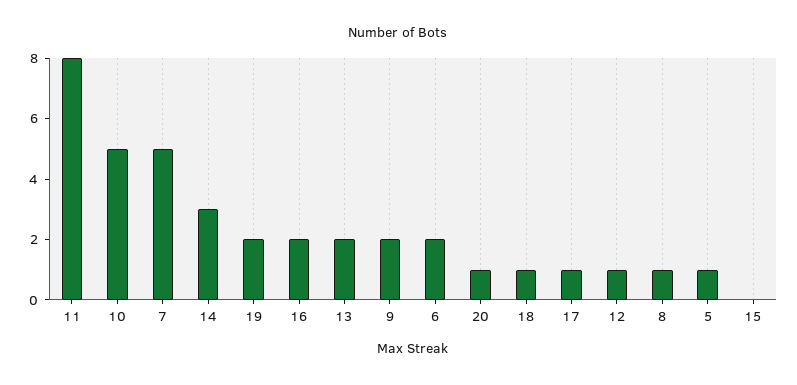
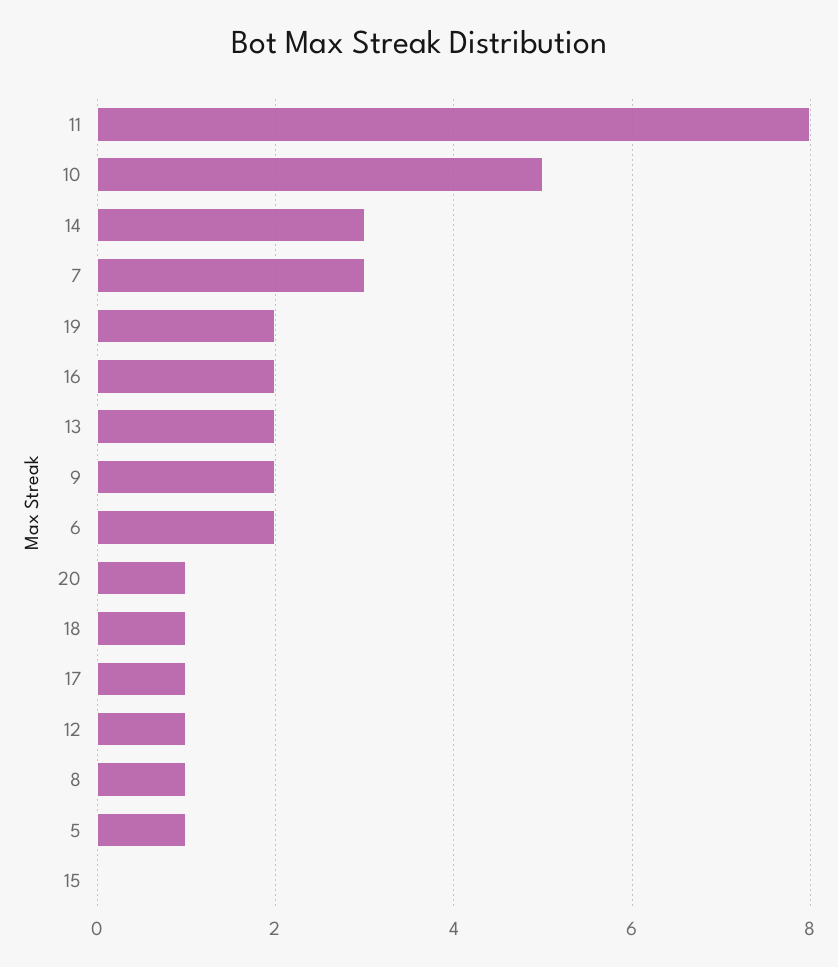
  {
    "11": 8,
    "10": 5,
-   "7": 5,
+   "7": 3,
    "14": 3,
    "19": 2,
    "16": 2,
    "13": 2,
    "9": 2,
    "6": 2,
    "20": 1,
    "18": 1,
    "17": 1,
    "12": 1,
    "8": 1,
    "5": 1,
    "15": 0
  }

